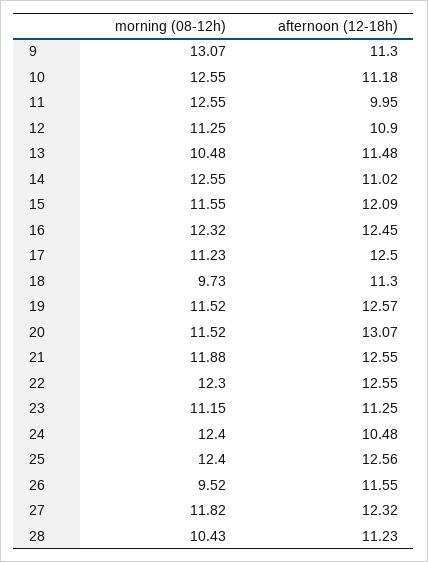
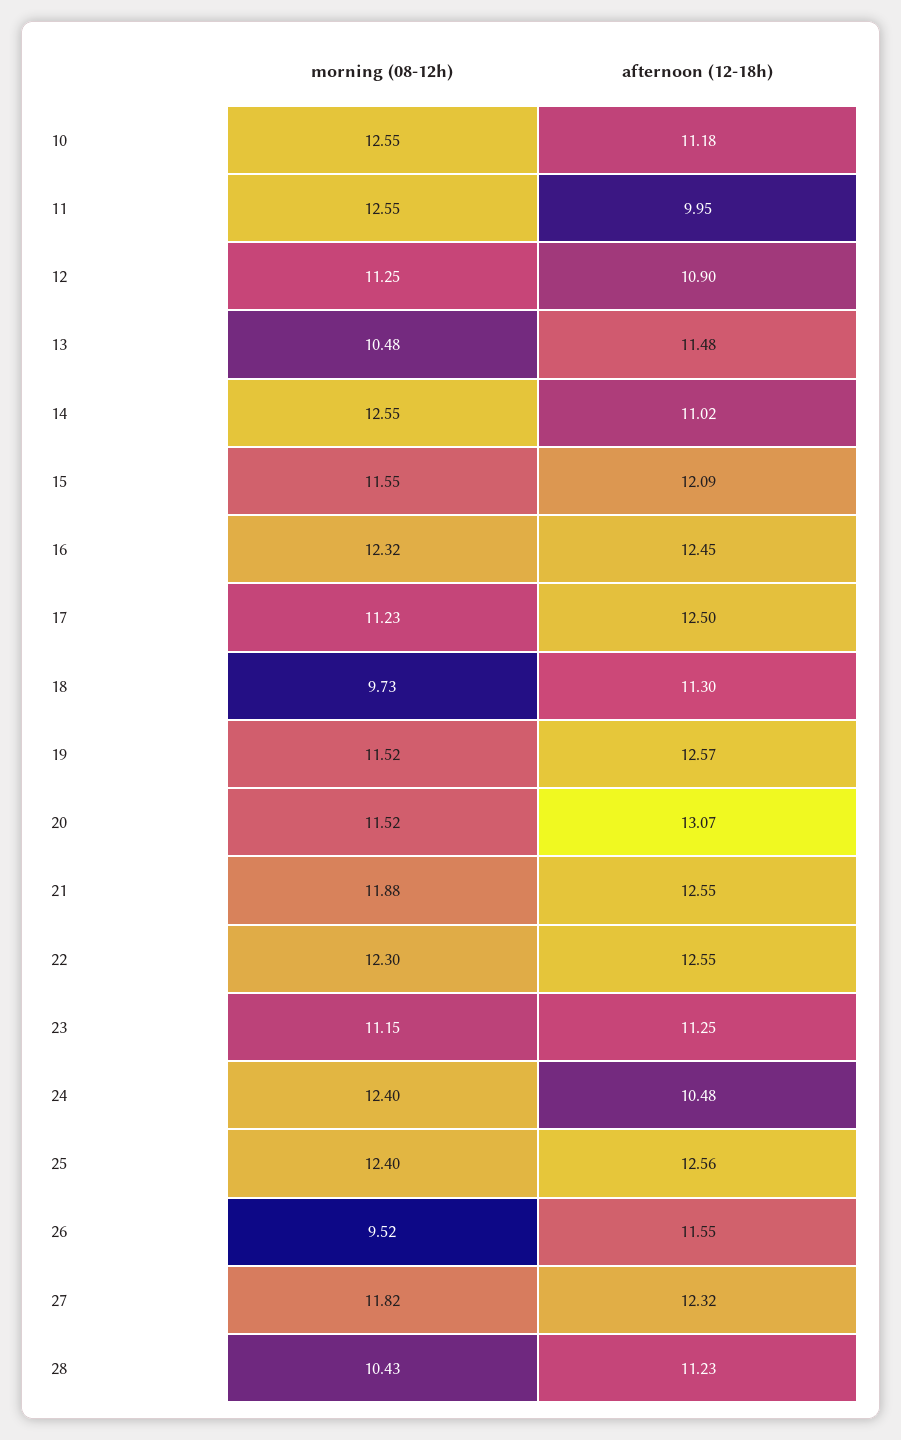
  {
    "morning (08-12h)": {
-     "9": 13.07,
      "10": 12.55,
      "11": 12.55,
      "12": 11.25,
      "13": 10.48,
      "14": 12.55,
      "15": 11.55,
      "16": 12.32,
      "17": 11.23,
      "18": 9.73,
      "19": 11.52,
      "20": 11.52,
      "21": 11.88,
      "22": 12.3,
      "23": 11.15,
      "24": 12.4,
      "25": 12.4,
      "26": 9.52,
      "27": 11.82,
      "28": 10.43
    },
    "afternoon (12-18h)": {
-     "9": 11.3,
      "10": 11.18,
      "11": 9.95,
      "12": 10.9,
      "13": 11.48,
      "14": 11.02,
      "15": 12.09,
      "16": 12.45,
      "17": 12.5,
      "18": 11.3,
      "19": 12.57,
      "20": 13.07,
      "21": 12.55,
      "22": 12.55,
      "23": 11.25,
      "24": 10.48,
      "25": 12.56,
      "26": 11.55,
      "27": 12.32,
      "28": 11.23
    }
  }

